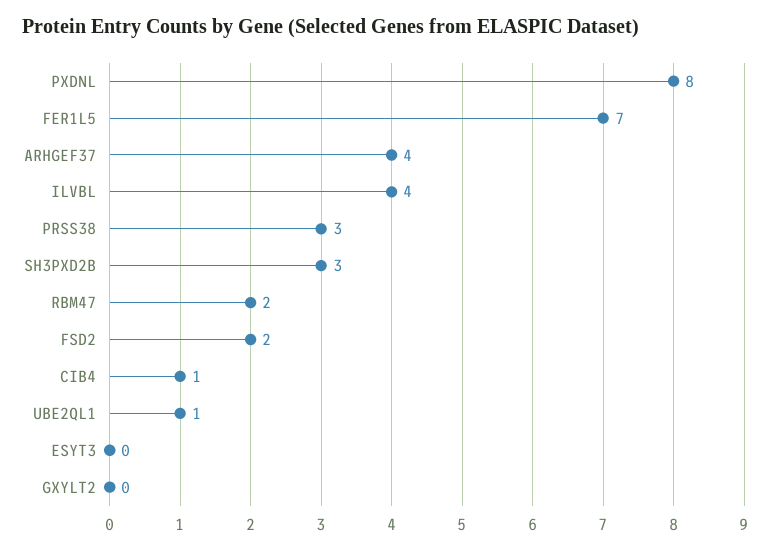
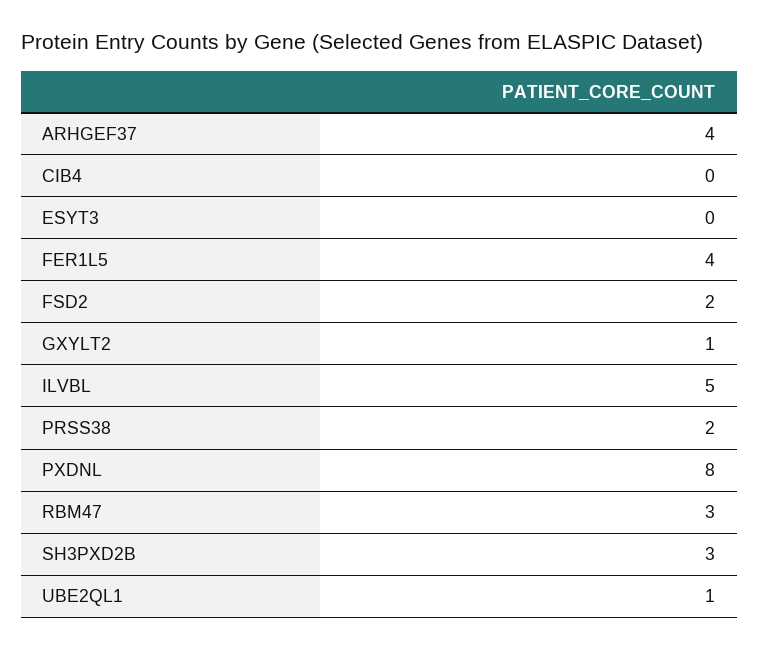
  {
    "PXDNL": 8,
-   "FER1L5": 7,
+   "FER1L5": 4,
    "ARHGEF37": 4,
-   "ILVBL": 4,
+   "ILVBL": 5,
-   "PRSS38": 3,
+   "PRSS38": 2,
    "SH3PXD2B": 3,
-   "RBM47": 2,
+   "RBM47": 3,
    "FSD2": 2,
-   "CIB4": 1,
+   "CIB4": 0,
    "UBE2QL1": 1,
    "ESYT3": 0,
-   "GXYLT2": 0
+   "GXYLT2": 1
  }

